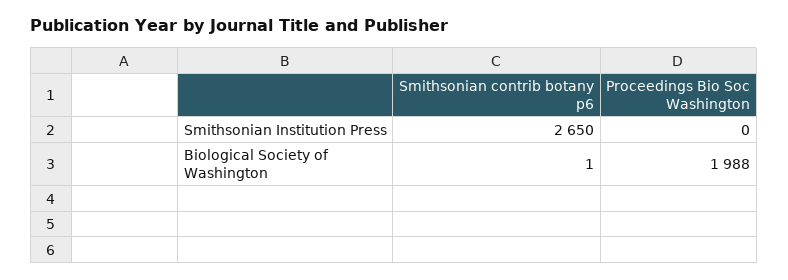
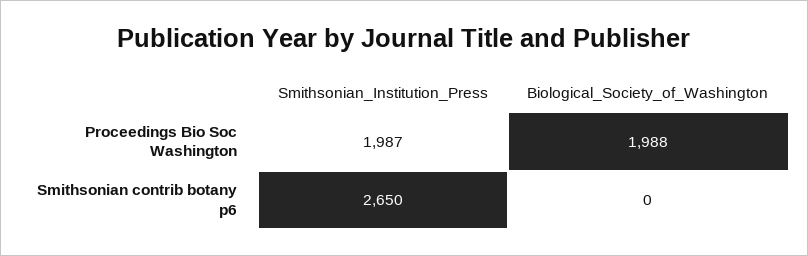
  {
    "Smithsonian contrib botany p6": {
      "Smithsonian Institution Press": 2650,
-     "Biological Society of Washington": 1
+     "Biological Society of Washington": 0
    },
    "Proceedings Bio Soc Washington": {
-     "Smithsonian Institution Press": 0,
+     "Smithsonian Institution Press": 1987,
      "Biological Society of Washington": 1988
    }
  }

